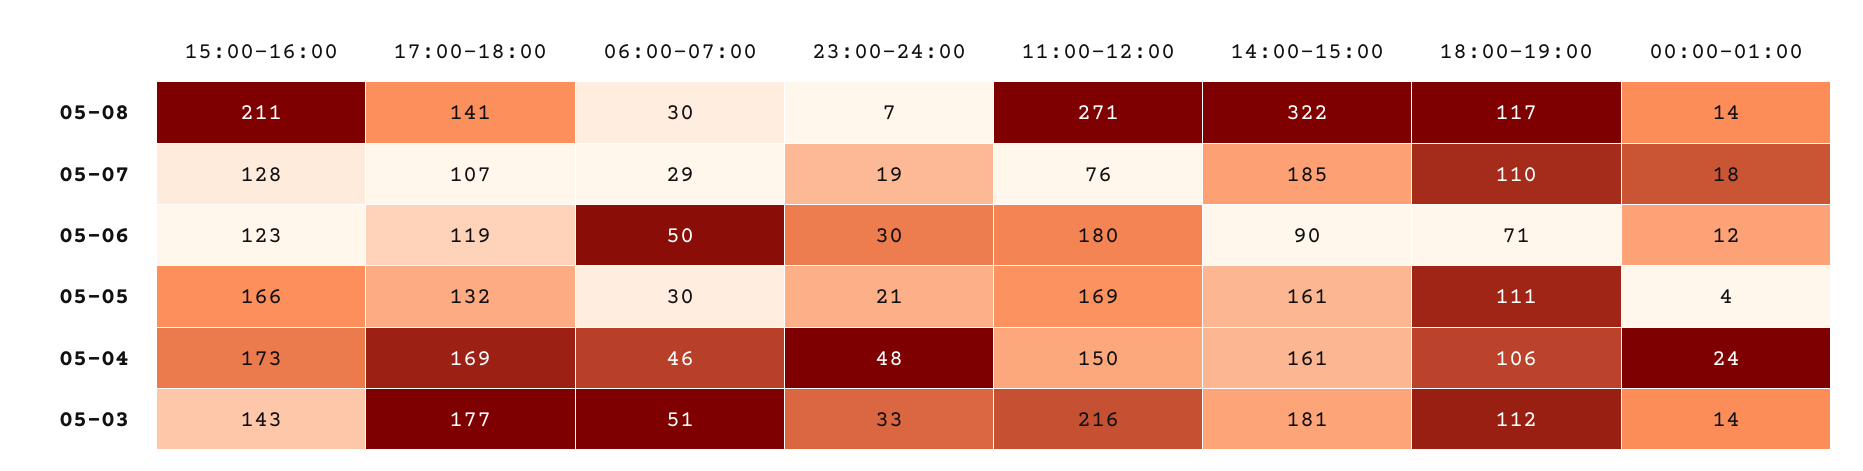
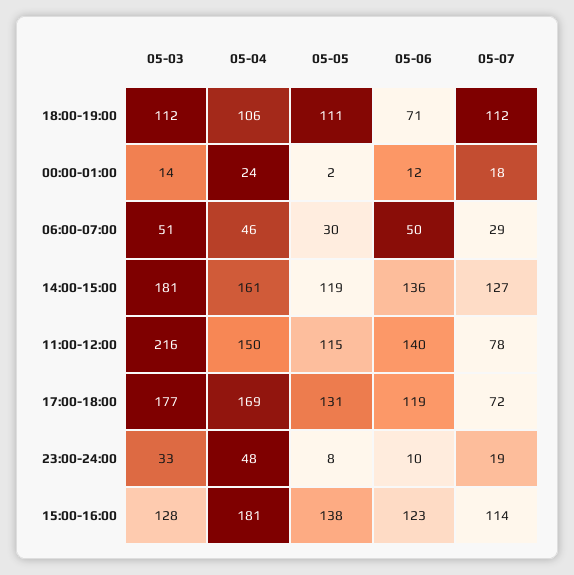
  {
    "15:00-16:00": {
-     "05-08": 211,
-     "05-07": 128,
+     "05-07": 114,
      "05-06": 123,
-     "05-05": 166,
+     "05-05": 138,
-     "05-04": 173,
+     "05-04": 181,
-     "05-03": 143
+     "05-03": 128
    },
    "17:00-18:00": {
-     "05-08": 141,
-     "05-07": 107,
+     "05-07": 72,
      "05-06": 119,
-     "05-05": 132,
+     "05-05": 131,
      "05-04": 169,
      "05-03": 177
    },
    "06:00-07:00": {
-     "05-08": 30,
      "05-07": 29,
      "05-06": 50,
      "05-05": 30,
      "05-04": 46,
      "05-03": 51
    },
    "23:00-24:00": {
-     "05-08": 7,
      "05-07": 19,
-     "05-06": 30,
+     "05-06": 10,
-     "05-05": 21,
+     "05-05": 8,
      "05-04": 48,
      "05-03": 33
    },
    "11:00-12:00": {
-     "05-08": 271,
-     "05-07": 76,
+     "05-07": 78,
-     "05-06": 180,
+     "05-06": 140,
-     "05-05": 169,
+     "05-05": 115,
      "05-04": 150,
      "05-03": 216
    },
    "14:00-15:00": {
-     "05-08": 322,
-     "05-07": 185,
+     "05-07": 127,
-     "05-06": 90,
+     "05-06": 136,
-     "05-05": 161,
+     "05-05": 119,
      "05-04": 161,
      "05-03": 181
    },
    "18:00-19:00": {
-     "05-08": 117,
-     "05-07": 110,
+     "05-07": 112,
      "05-06": 71,
      "05-05": 111,
      "05-04": 106,
      "05-03": 112
    },
    "00:00-01:00": {
-     "05-08": 14,
      "05-07": 18,
      "05-06": 12,
-     "05-05": 4,
+     "05-05": 2,
      "05-04": 24,
      "05-03": 14
    }
  }

